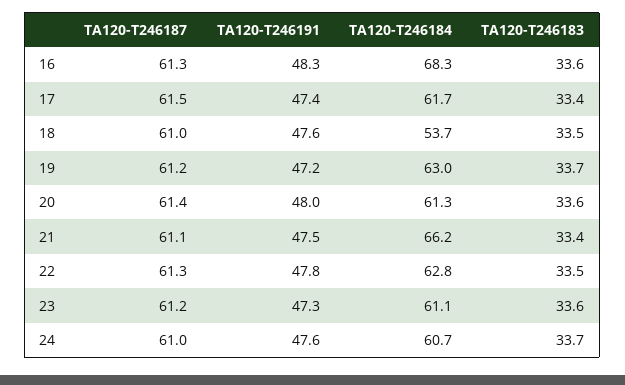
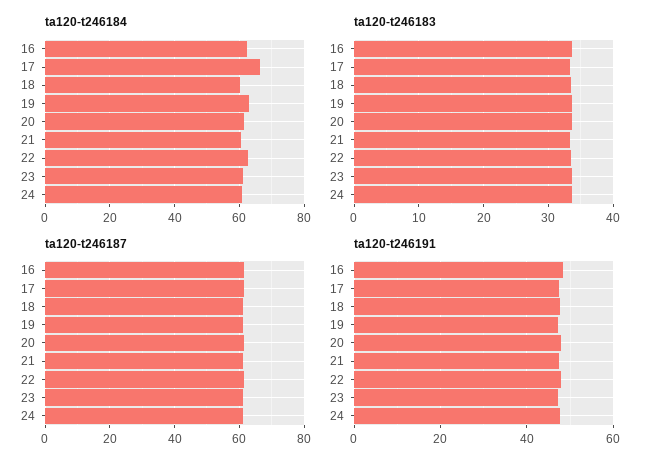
  {
    "TA120-T246187": {
      "16": 61.3,
      "17": 61.5,
      "18": 61,
      "19": 61.2,
      "20": 61.4,
      "21": 61.1,
      "22": 61.3,
      "23": 61.2,
      "24": 61
    },
    "TA120-T246191": {
      "16": 48.3,
      "17": 47.4,
      "18": 47.6,
      "19": 47.2,
      "20": 48,
      "21": 47.5,
      "22": 47.8,
      "23": 47.3,
      "24": 47.6
    },
    "TA120-T246184": {
-     "16": 68.3,
+     "16": 62,
-     "17": 61.7,
+     "17": 66,
-     "18": 53.7,
+     "18": 60,
      "19": 63,
      "20": 61.3,
-     "21": 66.2,
+     "21": 60,
      "22": 62.8,
      "23": 61.1,
      "24": 60.7
    },
    "TA120-T246183": {
      "16": 33.6,
      "17": 33.4,
      "18": 33.5,
      "19": 33.7,
      "20": 33.6,
      "21": 33.4,
      "22": 33.5,
      "23": 33.6,
      "24": 33.7
    }
  }

